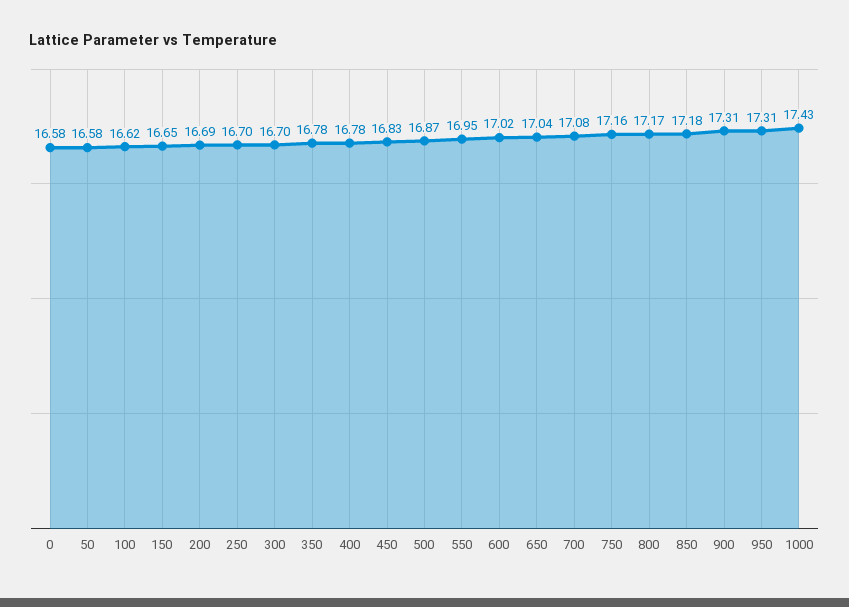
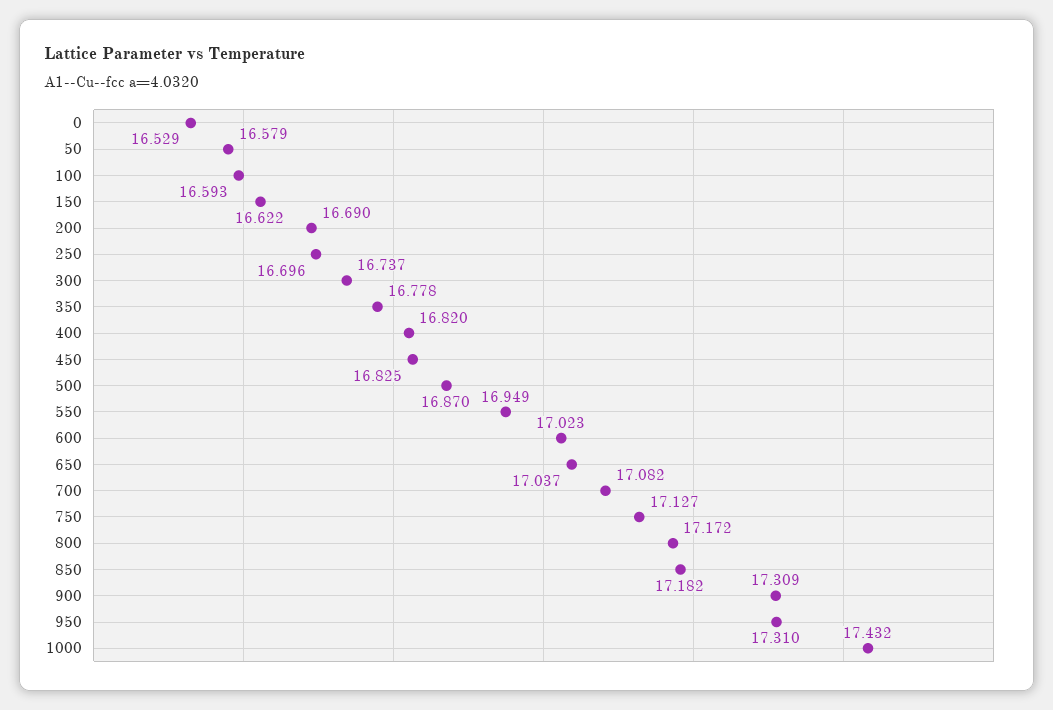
  {
-   "0": 16.58,
+   "0": 16.529,
    "50": 16.579,
-   "100": 16.62,
+   "100": 16.593,
-   "150": 16.65,
+   "150": 16.622,
    "200": 16.69,
    "250": 16.696,
-   "300": 16.7,
+   "300": 16.737,
    "350": 16.778,
-   "400": 16.78,
+   "400": 16.82,
    "450": 16.825,
    "500": 16.87,
    "550": 16.949,
    "600": 17.023,
    "650": 17.037,
    "700": 17.082,
-   "750": 17.16,
+   "750": 17.127,
    "800": 17.172,
    "850": 17.182,
    "900": 17.309,
    "950": 17.31,
    "1000": 17.432
  }

